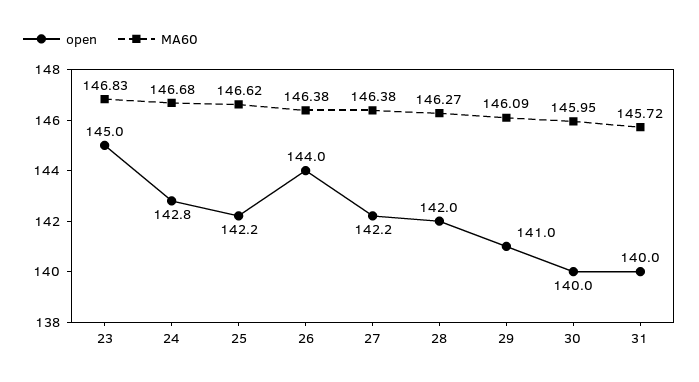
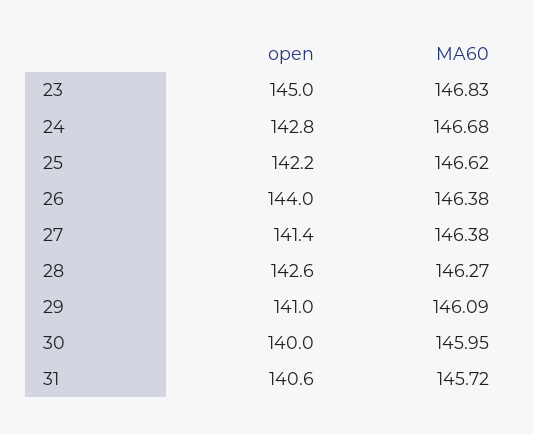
  {
    "open": {
      "23": 145,
      "24": 142.8,
      "25": 142.2,
      "26": 144,
-     "27": 142.2,
+     "27": 141.4,
-     "28": 142,
+     "28": 142.6,
      "29": 141,
      "30": 140,
-     "31": 140
+     "31": 140.6
    },
    "MA60": {
      "23": 146.83,
      "24": 146.68,
      "25": 146.62,
      "26": 146.38,
      "27": 146.38,
      "28": 146.27,
      "29": 146.09,
      "30": 145.95,
      "31": 145.72
    }
  }

